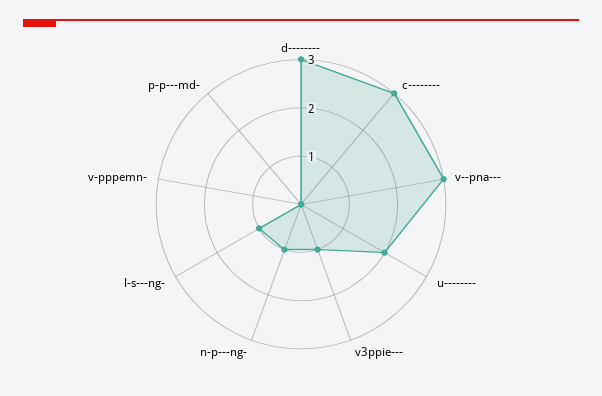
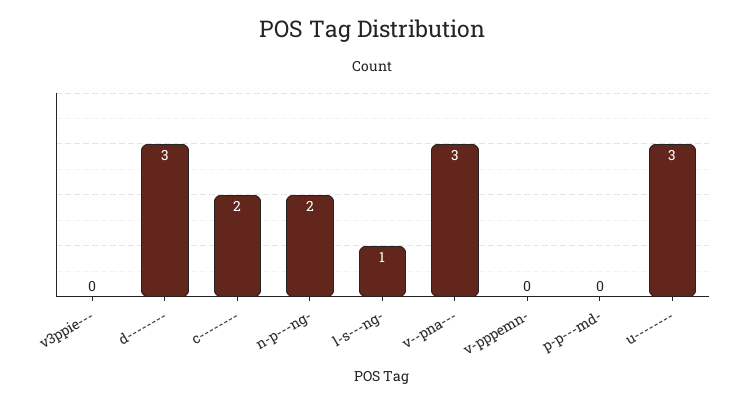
  {
    "d--------": 3,
-   "c--------": 3,
+   "c--------": 2,
    "v--pna---": 3,
-   "u--------": 2,
+   "u--------": 3,
-   "v3ppie---": 1,
+   "v3ppie---": 0,
-   "n-p---ng-": 1,
+   "n-p---ng-": 2,
    "l-s---ng-": 1,
    "v-pppemn-": 0,
    "p-p---md-": 0
  }

